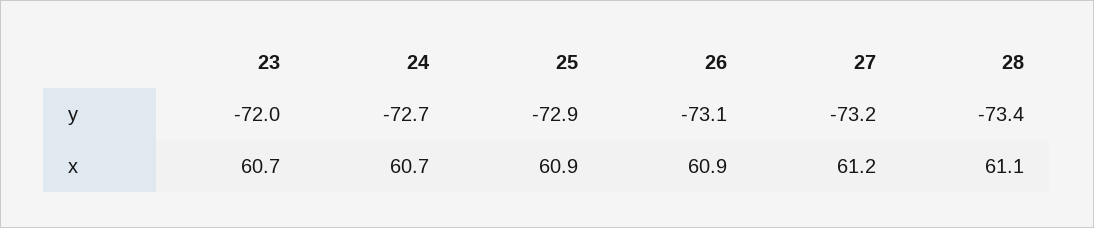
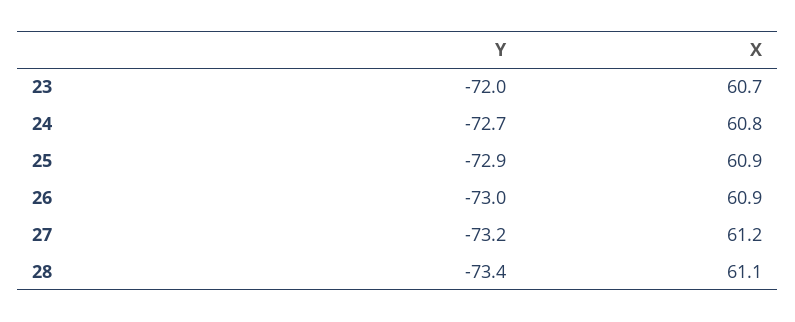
  {
    "23": {
      "y": -72,
      "x": 60.7
    },
    "24": {
      "y": -72.7,
-     "x": 60.7
+     "x": 60.8
    },
    "25": {
      "y": -72.9,
      "x": 60.9
    },
    "26": {
-     "y": -73.1,
+     "y": -73,
      "x": 60.9
    },
    "27": {
      "y": -73.2,
      "x": 61.2
    },
    "28": {
      "y": -73.4,
      "x": 61.1
    }
  }

